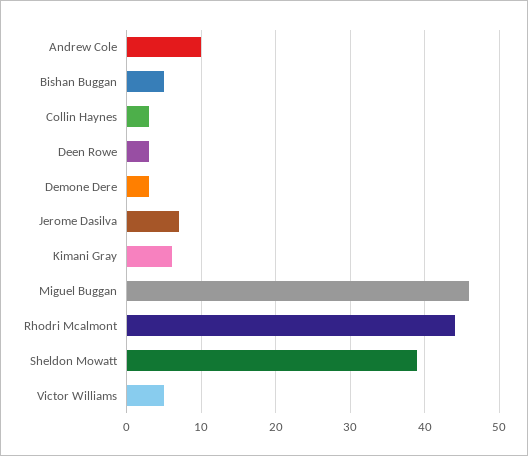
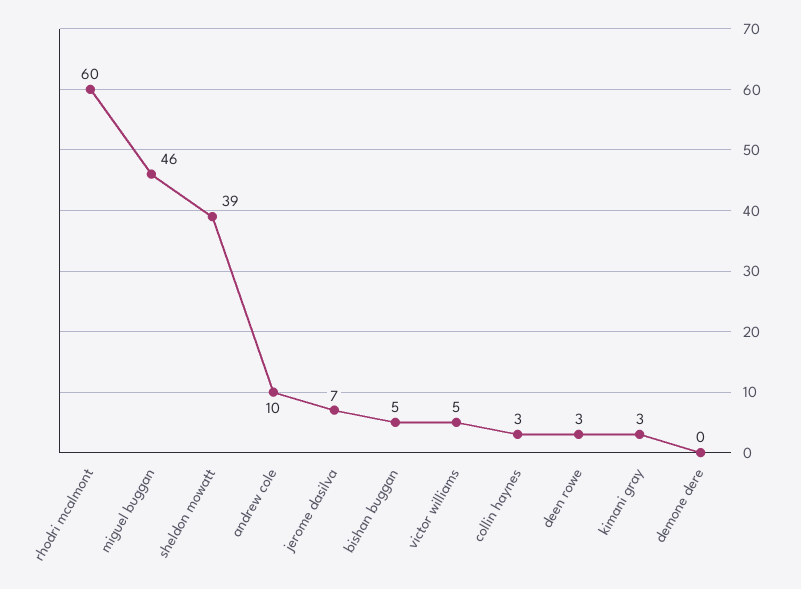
  {
    "Andrew Cole": 10,
    "Bishan Buggan": 5,
    "Collin Haynes": 3,
    "Deen Rowe": 3,
-   "Demone Dere": 3,
+   "Demone Dere": 0,
    "Jerome Dasilva": 7,
-   "Kimani Gray": 6,
+   "Kimani Gray": 3,
    "Miguel Buggan": 46,
-   "Rhodri Mcalmont": 44,
+   "Rhodri Mcalmont": 60,
    "Sheldon Mowatt": 39,
    "Victor Williams": 5
  }

